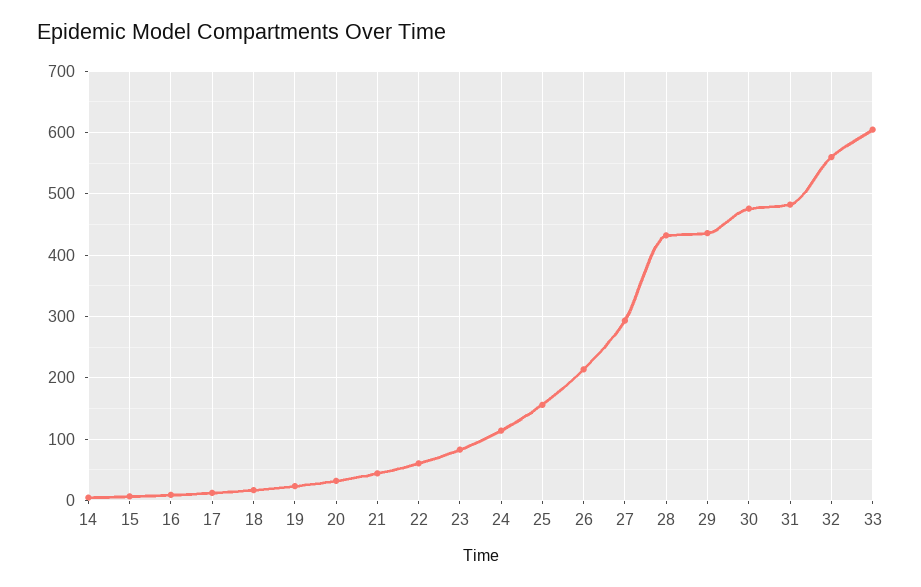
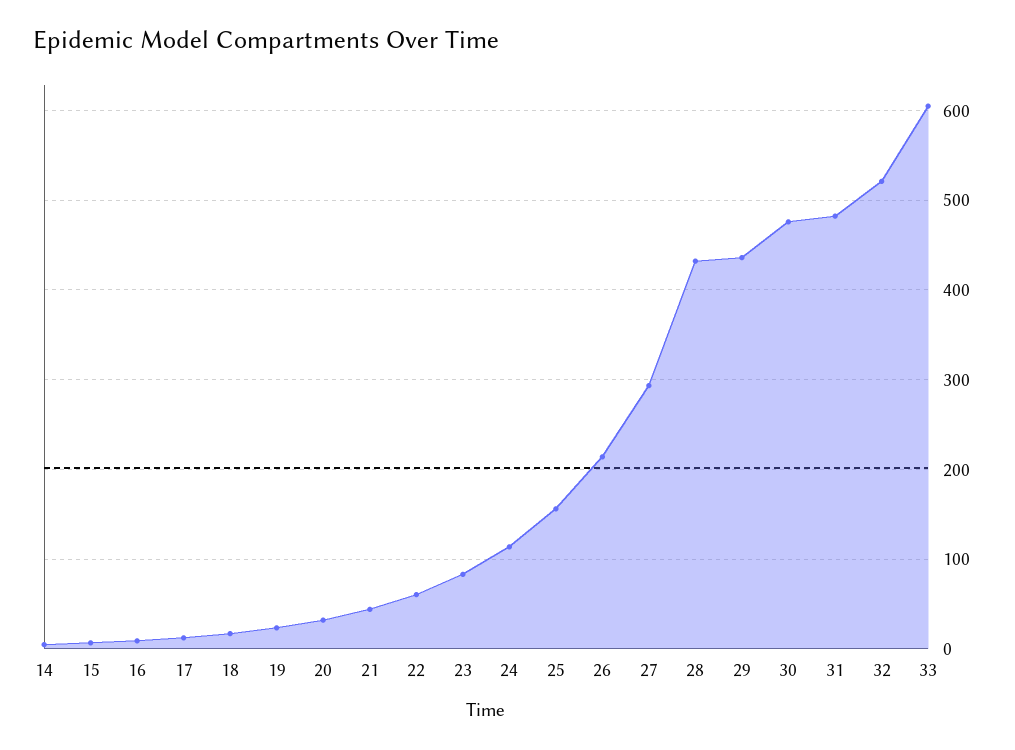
  {
    "14": 0,
    "15": 10,
    "16": 10,
    "17": 10,
    "18": 20,
    "19": 20,
    "20": 30,
    "21": 40,
    "22": 60,
    "23": 80,
    "24": 110,
    "25": 160,
    "26": 210,
    "27": 290,
    "28": 430,
    "29": 440,
    "30": 480,
    "31": 480,
-   "32": 560,
+   "32": 520,
    "33": 600
  }

